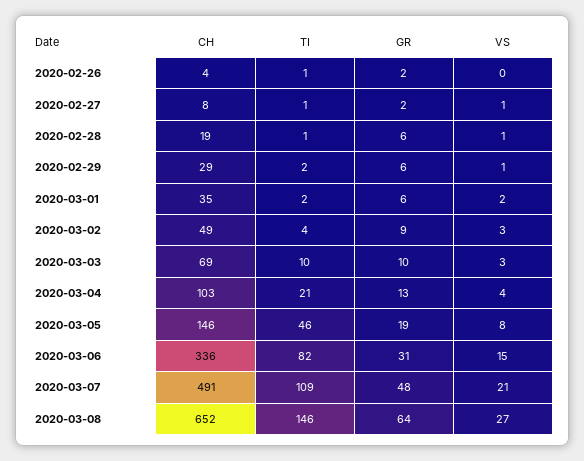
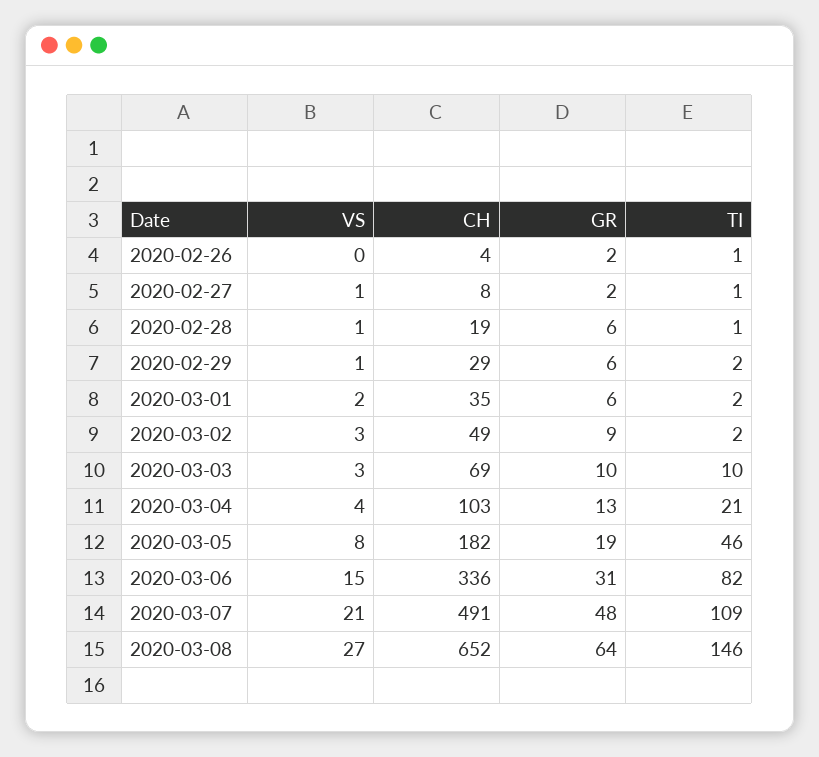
  {
    "CH": {
      "2020-02-26": 4,
      "2020-02-27": 8,
      "2020-02-28": 19,
      "2020-02-29": 29,
      "2020-03-01": 35,
      "2020-03-02": 49,
      "2020-03-03": 69,
      "2020-03-04": 103,
-     "2020-03-05": 146,
+     "2020-03-05": 182,
      "2020-03-06": 336,
      "2020-03-07": 491,
      "2020-03-08": 652
    },
    "TI": {
      "2020-02-26": 1,
      "2020-02-27": 1,
      "2020-02-28": 1,
      "2020-02-29": 2,
      "2020-03-01": 2,
-     "2020-03-02": 4,
+     "2020-03-02": 2,
      "2020-03-03": 10,
      "2020-03-04": 21,
      "2020-03-05": 46,
      "2020-03-06": 82,
      "2020-03-07": 109,
      "2020-03-08": 146
    },
    "GR": {
      "2020-02-26": 2,
      "2020-02-27": 2,
      "2020-02-28": 6,
      "2020-02-29": 6,
      "2020-03-01": 6,
      "2020-03-02": 9,
      "2020-03-03": 10,
      "2020-03-04": 13,
      "2020-03-05": 19,
      "2020-03-06": 31,
      "2020-03-07": 48,
      "2020-03-08": 64
    },
    "VS": {
      "2020-02-26": 0,
      "2020-02-27": 1,
      "2020-02-28": 1,
      "2020-02-29": 1,
      "2020-03-01": 2,
      "2020-03-02": 3,
      "2020-03-03": 3,
      "2020-03-04": 4,
      "2020-03-05": 8,
      "2020-03-06": 15,
      "2020-03-07": 21,
      "2020-03-08": 27
    }
  }

